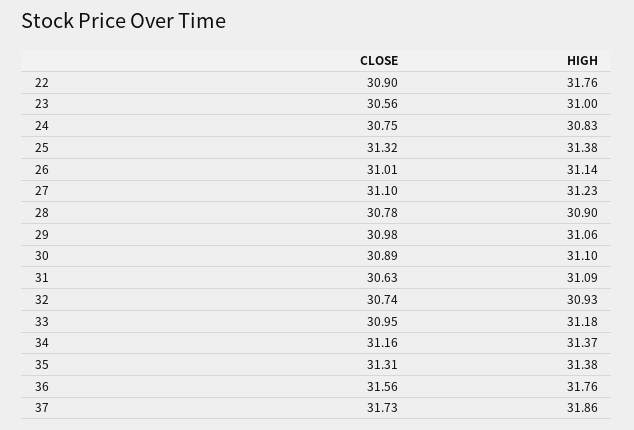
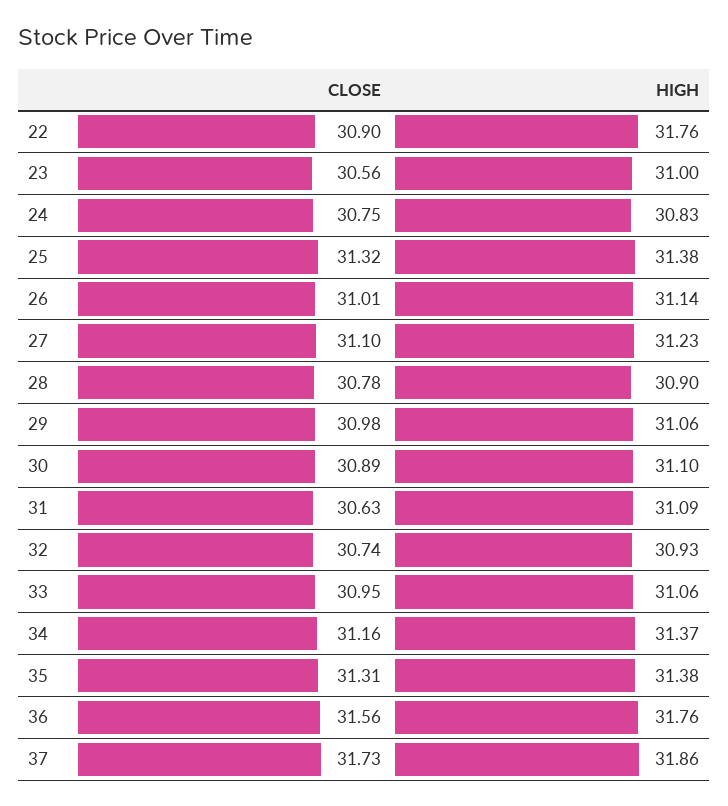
  {
    "CLOSE": {
      "22": 30.9,
      "23": 30.56,
      "24": 30.75,
      "25": 31.32,
      "26": 31.01,
      "27": 31.1,
      "28": 30.78,
      "29": 30.98,
      "30": 30.89,
      "31": 30.63,
      "32": 30.74,
      "33": 30.95,
      "34": 31.16,
      "35": 31.31,
      "36": 31.56,
      "37": 31.73
    },
    "HIGH": {
      "22": 31.76,
      "23": 31,
      "24": 30.83,
      "25": 31.38,
      "26": 31.14,
      "27": 31.23,
      "28": 30.9,
      "29": 31.06,
      "30": 31.1,
      "31": 31.09,
      "32": 30.93,
-     "33": 31.18,
+     "33": 31.06,
      "34": 31.37,
      "35": 31.38,
      "36": 31.76,
      "37": 31.86
    }
  }

